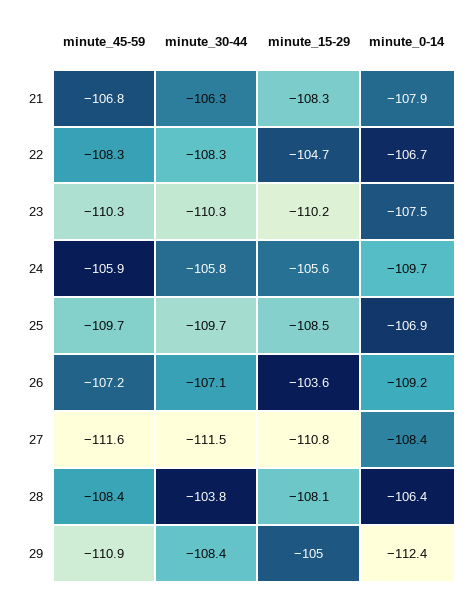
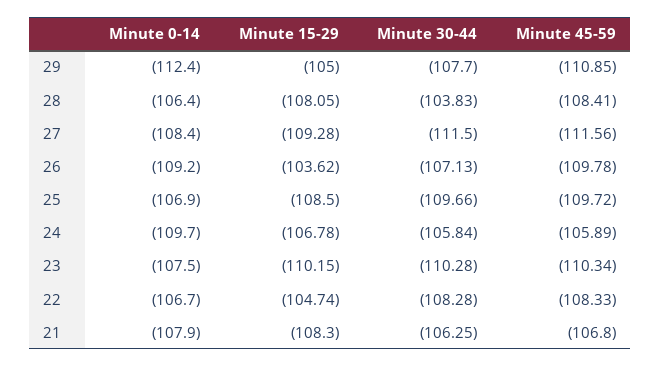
  {
    "minute_45-59": {
      "21": -106.8,
      "22": -108.33,
      "23": -110.34,
      "24": -105.89,
      "25": -109.72,
-     "26": -107.2,
+     "26": -109.78,
      "27": -111.56,
      "28": -108.41,
      "29": -110.85
    },
    "minute_30-44": {
      "21": -106.25,
      "22": -108.28,
      "23": -110.28,
      "24": -105.84,
      "25": -109.66,
      "26": -107.13,
      "27": -111.5,
      "28": -103.83,
-     "29": -108.4
+     "29": -107.7
    },
    "minute_15-29": {
      "21": -108.3,
      "22": -104.74,
      "23": -110.15,
-     "24": -105.6,
+     "24": -106.78,
      "25": -108.5,
      "26": -103.62,
-     "27": -110.8,
+     "27": -109.28,
      "28": -108.05,
      "29": -105
    },
    "minute_0-14": {
      "21": -107.9,
      "22": -106.7,
      "23": -107.5,
      "24": -109.7,
      "25": -106.9,
      "26": -109.2,
      "27": -108.4,
      "28": -106.4,
      "29": -112.4
    }
  }

